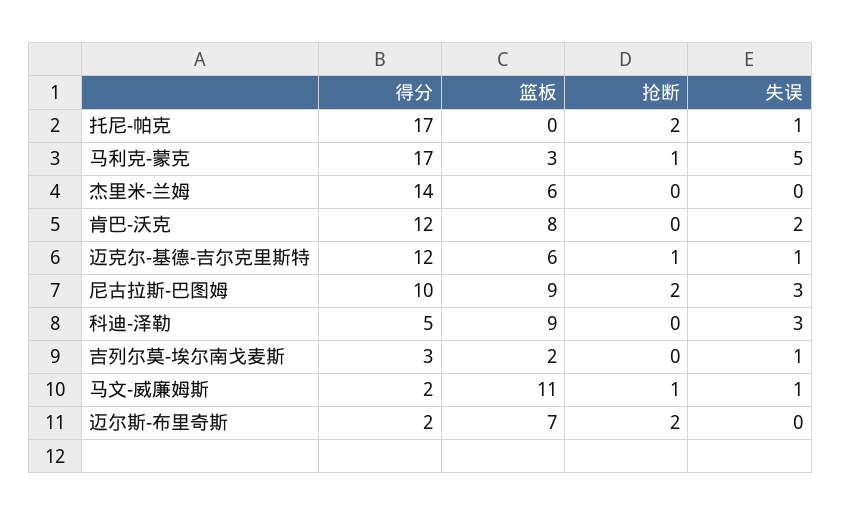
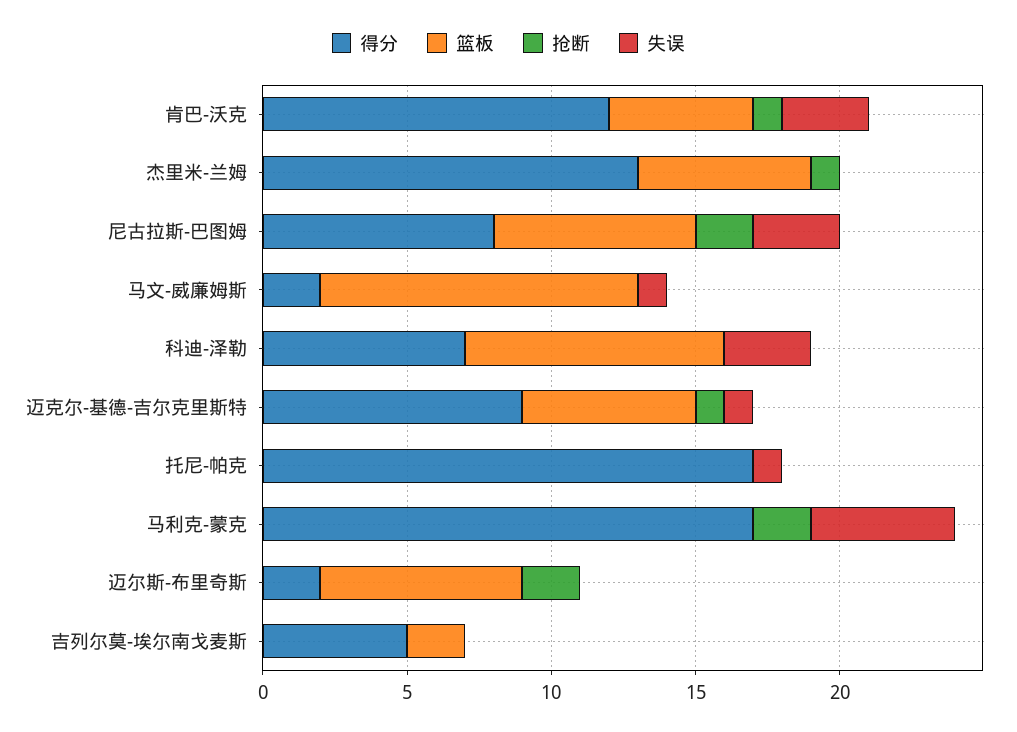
  {
    "得分": {
      "托尼-帕克": 17,
      "马利克-蒙克": 17,
-     "杰里米-兰姆": 14,
+     "杰里米-兰姆": 13,
      "肯巴-沃克": 12,
-     "迈克尔-基德-吉尔克里斯特": 12,
+     "迈克尔-基德-吉尔克里斯特": 9,
-     "尼古拉斯-巴图姆": 10,
+     "尼古拉斯-巴图姆": 8,
-     "科迪-泽勒": 5,
+     "科迪-泽勒": 7,
-     "吉列尔莫-埃尔南戈麦斯": 3,
+     "吉列尔莫-埃尔南戈麦斯": 5,
      "马文-威廉姆斯": 2,
      "迈尔斯-布里奇斯": 2
    },
    "篮板": {
      "托尼-帕克": 0,
-     "马利克-蒙克": 3,
+     "马利克-蒙克": 0,
      "杰里米-兰姆": 6,
-     "肯巴-沃克": 8,
+     "肯巴-沃克": 5,
      "迈克尔-基德-吉尔克里斯特": 6,
-     "尼古拉斯-巴图姆": 9,
+     "尼古拉斯-巴图姆": 7,
      "科迪-泽勒": 9,
      "吉列尔莫-埃尔南戈麦斯": 2,
      "马文-威廉姆斯": 11,
      "迈尔斯-布里奇斯": 7
    },
    "抢断": {
-     "托尼-帕克": 2,
+     "托尼-帕克": 0,
-     "马利克-蒙克": 1,
+     "马利克-蒙克": 2,
-     "杰里米-兰姆": 0,
+     "杰里米-兰姆": 1,
-     "肯巴-沃克": 0,
+     "肯巴-沃克": 1,
      "迈克尔-基德-吉尔克里斯特": 1,
      "尼古拉斯-巴图姆": 2,
      "科迪-泽勒": 0,
      "吉列尔莫-埃尔南戈麦斯": 0,
-     "马文-威廉姆斯": 1,
+     "马文-威廉姆斯": 0,
      "迈尔斯-布里奇斯": 2
    },
    "失误": {
      "托尼-帕克": 1,
      "马利克-蒙克": 5,
      "杰里米-兰姆": 0,
-     "肯巴-沃克": 2,
+     "肯巴-沃克": 3,
      "迈克尔-基德-吉尔克里斯特": 1,
      "尼古拉斯-巴图姆": 3,
      "科迪-泽勒": 3,
-     "吉列尔莫-埃尔南戈麦斯": 1,
+     "吉列尔莫-埃尔南戈麦斯": 0,
      "马文-威廉姆斯": 1,
      "迈尔斯-布里奇斯": 0
    }
  }

